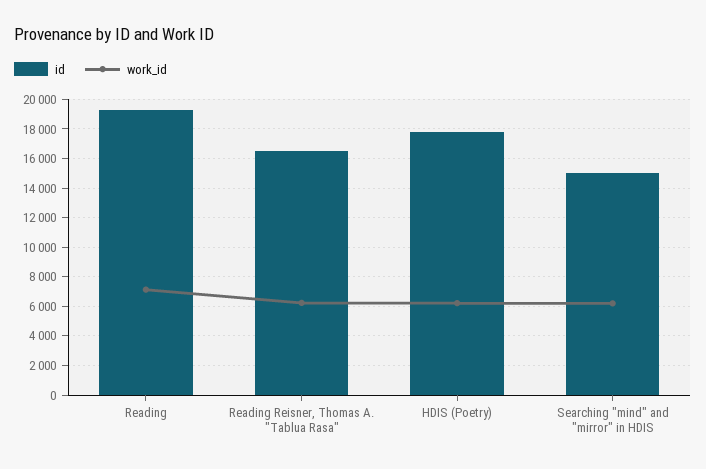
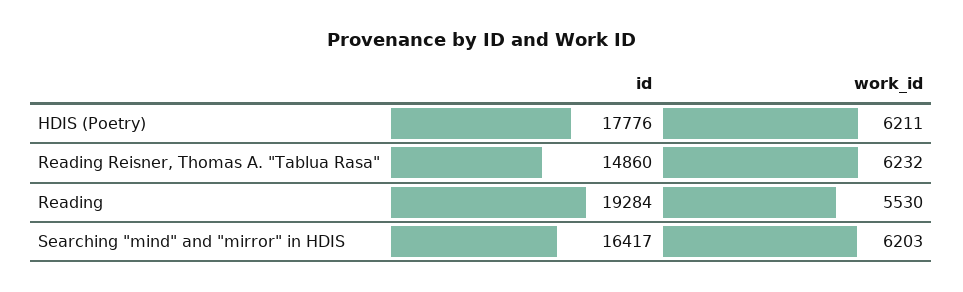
  {
    "id": {
      "Reading": 19284,
-     "Reading Reisner, Thomas A. \"Tablua Rasa\"": 16500,
+     "Reading Reisner, Thomas A. \"Tablua Rasa\"": 14860,
      "HDIS (Poetry)": 17776,
-     "Searching \"mind\" and \"mirror\" in HDIS": 15000
+     "Searching \"mind\" and \"mirror\" in HDIS": 16417
    },
    "work_id": {
-     "Reading": 7000,
+     "Reading": 5530,
      "Reading Reisner, Thomas A. \"Tablua Rasa\"": 6232,
      "HDIS (Poetry)": 6211,
      "Searching \"mind\" and \"mirror\" in HDIS": 6203
    }
  }

